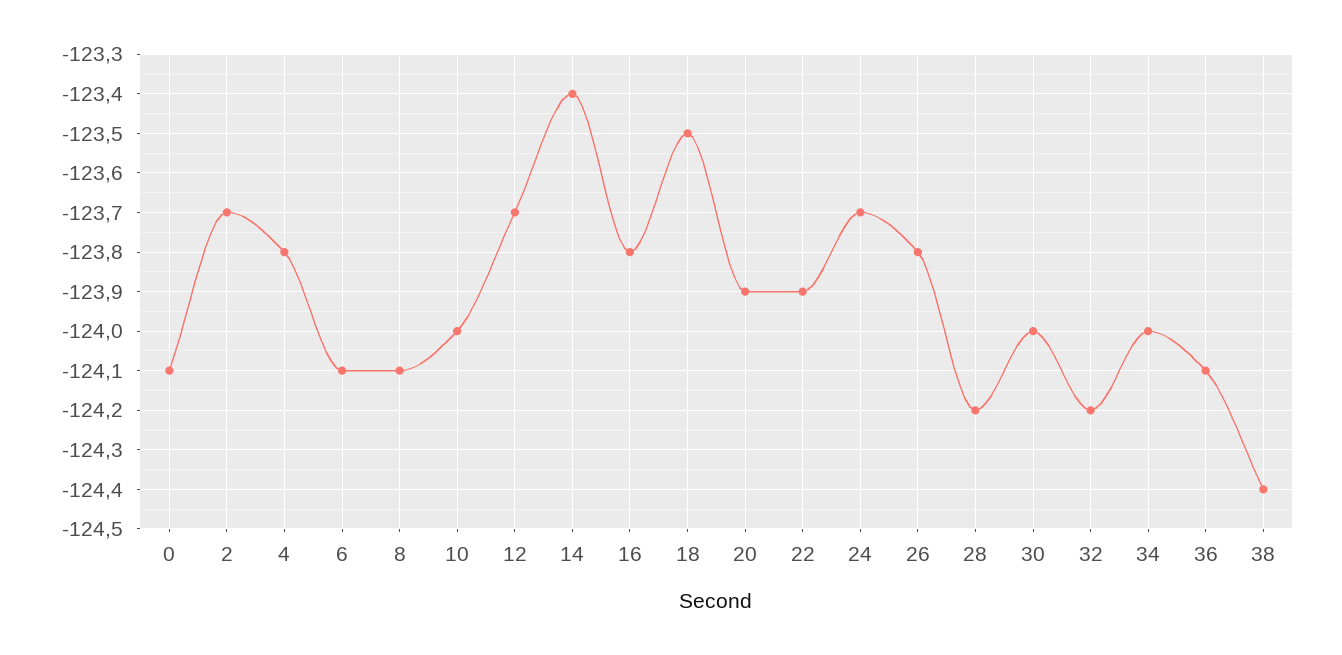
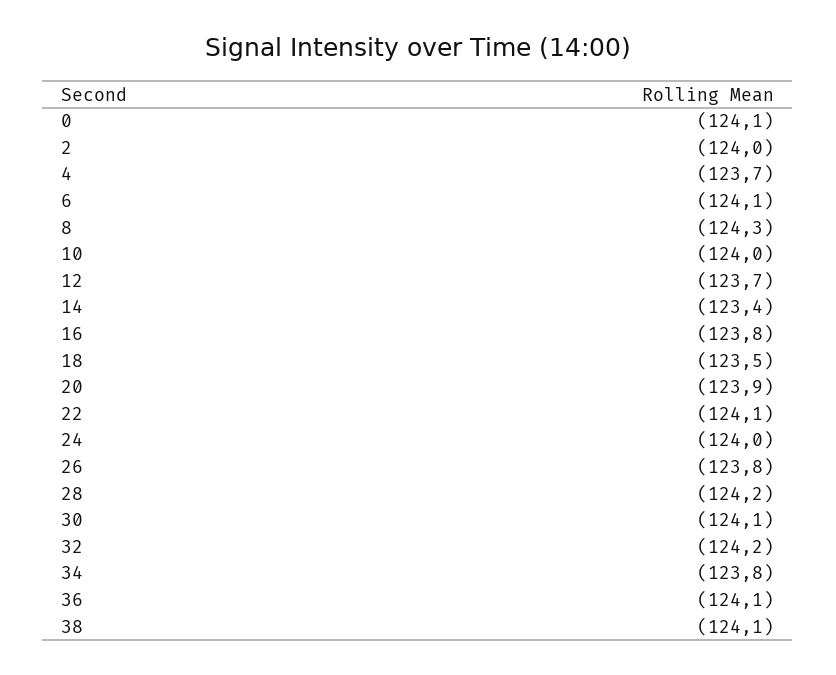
  {
    "0": -124.1,
-   "2": -123.7,
+   "2": -124,
-   "4": -123.8,
+   "4": -123.7,
    "6": -124.1,
-   "8": -124.1,
+   "8": -124.3,
    "10": -124,
    "12": -123.7,
    "14": -123.4,
    "16": -123.8,
    "18": -123.5,
    "20": -123.9,
-   "22": -123.9,
+   "22": -124.1,
-   "24": -123.7,
+   "24": -124,
    "26": -123.8,
    "28": -124.2,
-   "30": -124,
+   "30": -124.1,
    "32": -124.2,
-   "34": -124,
+   "34": -123.8,
    "36": -124.1,
-   "38": -124.4
+   "38": -124.1
  }

